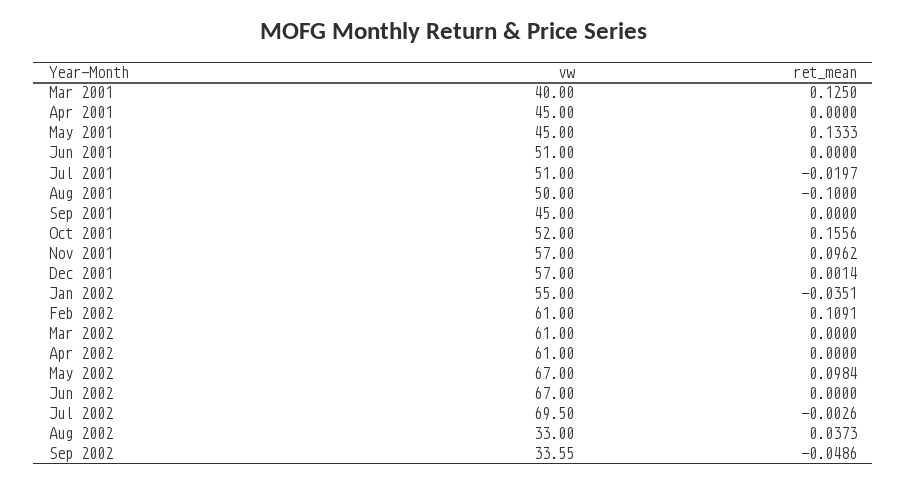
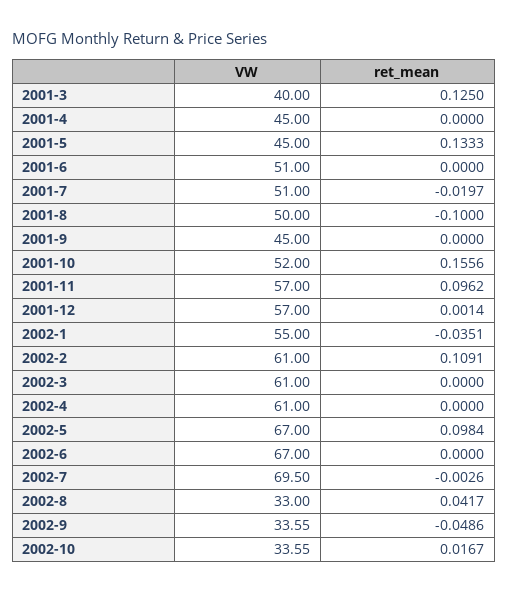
  {
    "vw": {
      "Mar 2001": 40,
      "Apr 2001": 45,
      "May 2001": 45,
      "Jun 2001": 51,
      "Jul 2001": 51,
      "Aug 2001": 50,
      "Sep 2001": 45,
      "Oct 2001": 52,
      "Nov 2001": 57,
      "Dec 2001": 57,
      "Jan 2002": 55,
      "Feb 2002": 61,
      "Mar 2002": 61,
      "Apr 2002": 61,
      "May 2002": 67,
      "Jun 2002": 67,
      "Jul 2002": 69.5,
      "Aug 2002": 33,
-     "Sep 2002": 33.55
+     "Sep 2002": 33.55,
+     "2002-10": 33.55
    },
    "ret_mean": {
      "Mar 2001": 0.125,
      "Apr 2001": 0,
      "May 2001": 0.1333,
      "Jun 2001": 0,
      "Jul 2001": -0.0197,
      "Aug 2001": -0.1,
      "Sep 2001": 0,
      "Oct 2001": 0.1556,
      "Nov 2001": 0.0962,
      "Dec 2001": 0.0014,
      "Jan 2002": -0.0351,
      "Feb 2002": 0.1091,
      "Mar 2002": 0,
      "Apr 2002": 0,
      "May 2002": 0.0984,
      "Jun 2002": 0,
      "Jul 2002": -0.0026,
-     "Aug 2002": 0.0373,
+     "Aug 2002": 0.0417,
-     "Sep 2002": -0.0486
+     "Sep 2002": -0.0486,
+     "2002-10": 0.0167
    }
  }

